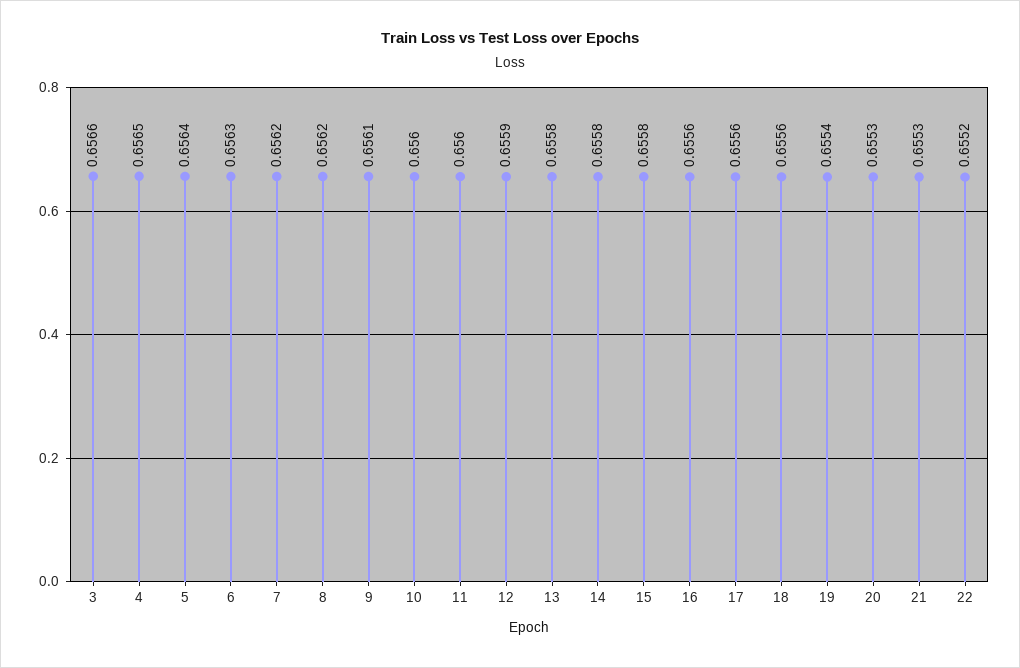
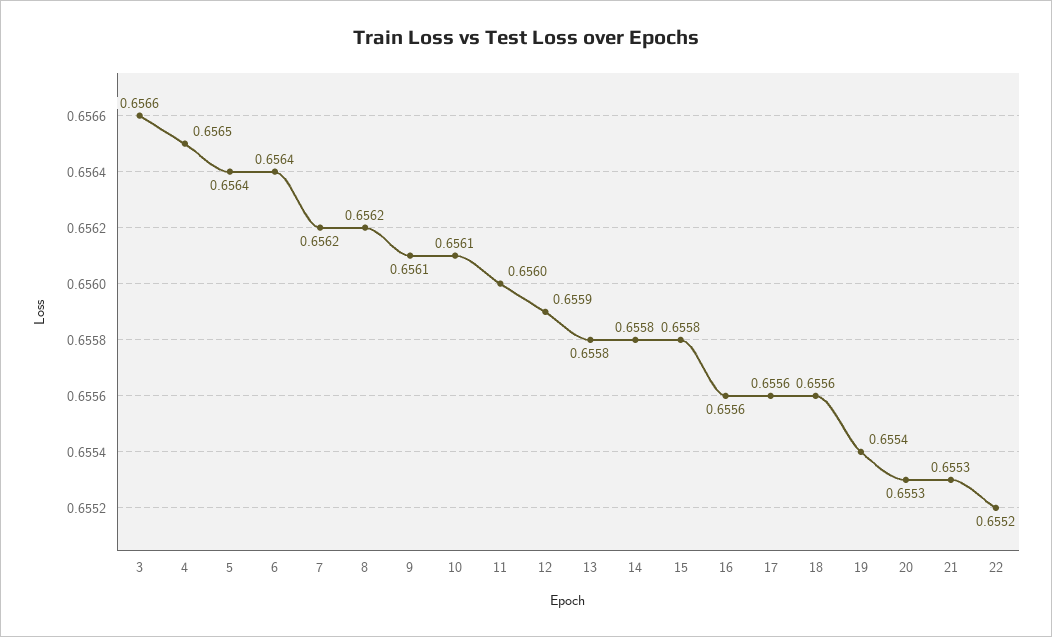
  {
    "3": 0.6566,
    "4": 0.6565,
    "5": 0.6564,
-   "6": 0.6563,
+   "6": 0.6564,
    "7": 0.6562,
    "8": 0.6562,
    "9": 0.6561,
-   "10": 0.656,
+   "10": 0.6561,
    "11": 0.656,
    "12": 0.6559,
    "13": 0.6558,
    "14": 0.6558,
    "15": 0.6558,
    "16": 0.6556,
    "17": 0.6556,
    "18": 0.6556,
    "19": 0.6554,
    "20": 0.6553,
    "21": 0.6553,
    "22": 0.6552
  }

